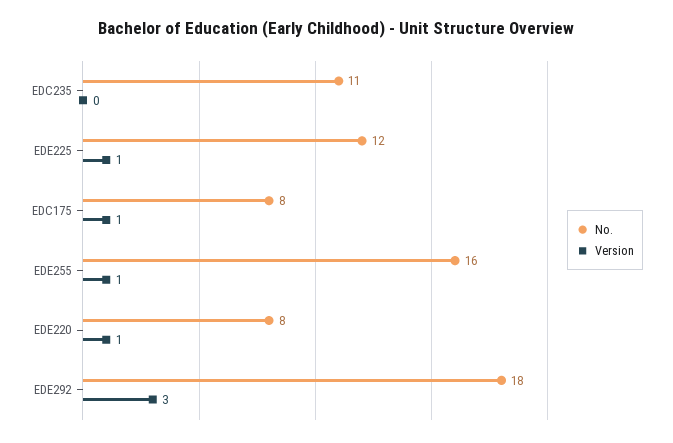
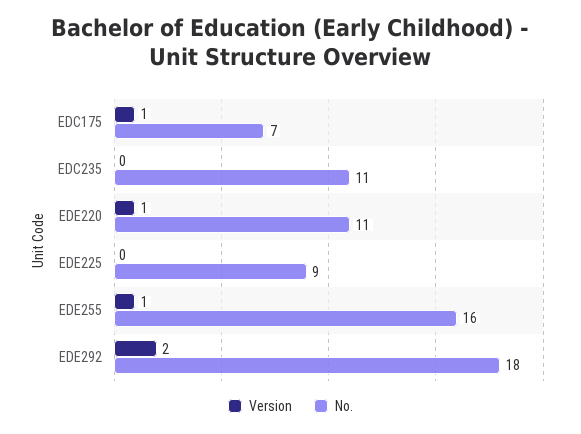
  {
    "No.": {
      "EDC235": 11,
-     "EDE225": 12,
+     "EDE225": 9,
-     "EDC175": 8,
+     "EDC175": 7,
      "EDE255": 16,
-     "EDE220": 8,
+     "EDE220": 11,
      "EDE292": 18
    },
    "Version": {
      "EDC235": 0,
-     "EDE225": 1,
+     "EDE225": 0,
      "EDC175": 1,
      "EDE255": 1,
      "EDE220": 1,
-     "EDE292": 3
+     "EDE292": 2
    }
  }

